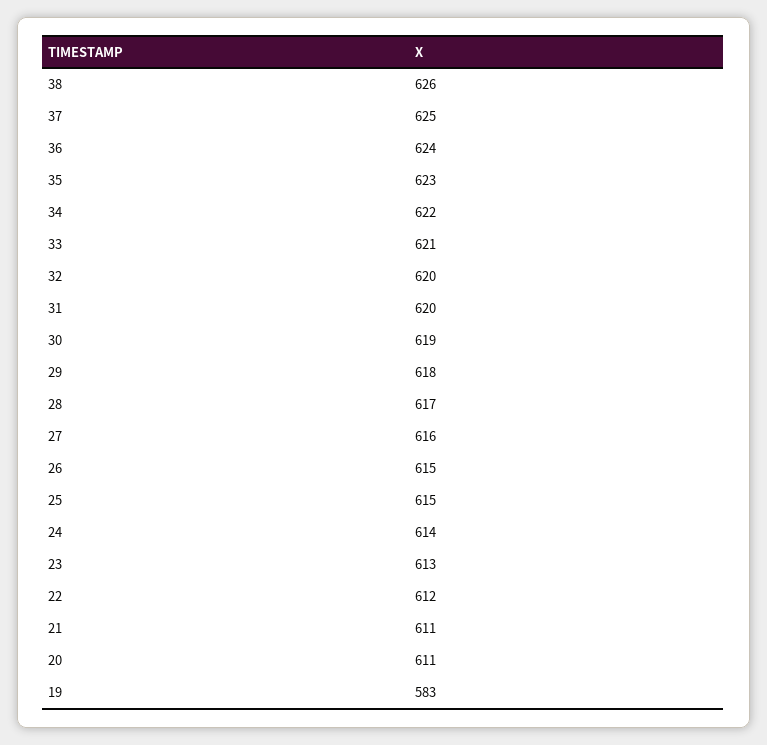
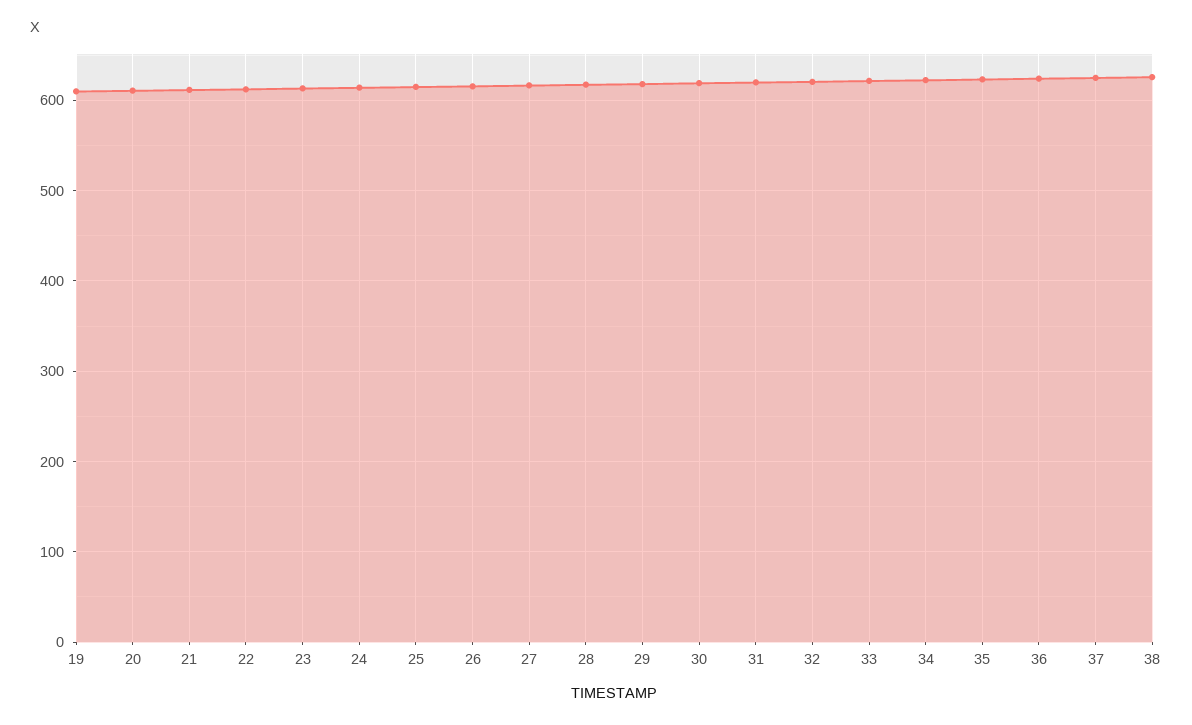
  {
    "38": 626,
    "37": 625,
    "36": 624,
    "35": 623,
    "34": 622,
    "33": 621,
    "32": 620,
    "31": 620,
    "30": 619,
    "29": 618,
    "28": 617,
    "27": 616,
    "26": 615,
    "25": 615,
    "24": 614,
    "23": 613,
    "22": 612,
    "21": 611,
    "20": 611,
-   "19": 583
+   "19": 610
  }

